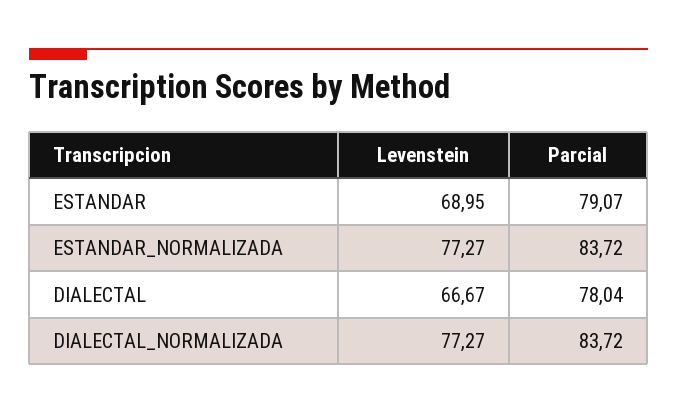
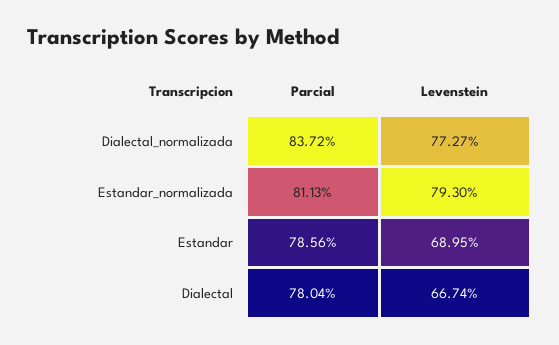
  {
    "Levenstein": {
      "ESTANDAR": 68.95,
-     "ESTANDAR_NORMALIZADA": 77.27,
+     "ESTANDAR_NORMALIZADA": 79.3,
-     "DIALECTAL": 66.67,
+     "DIALECTAL": 66.74,
      "DIALECTAL_NORMALIZADA": 77.27
    },
    "Parcial": {
-     "ESTANDAR": 79.07,
+     "ESTANDAR": 78.56,
-     "ESTANDAR_NORMALIZADA": 83.72,
+     "ESTANDAR_NORMALIZADA": 81.13,
      "DIALECTAL": 78.04,
      "DIALECTAL_NORMALIZADA": 83.72
    }
  }

